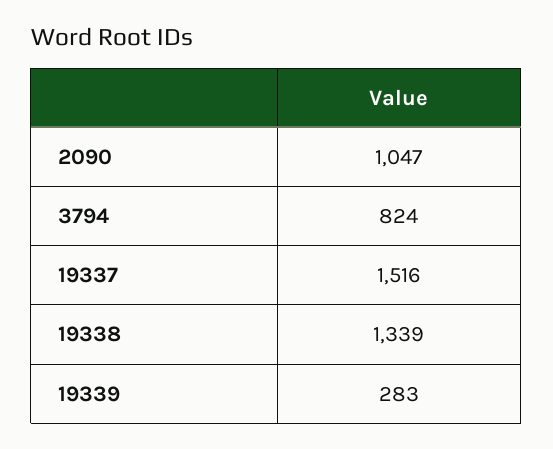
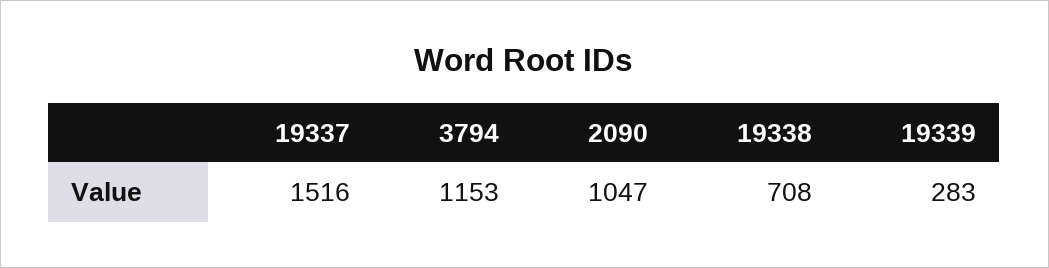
  {
    "2090": 1047,
-   "3794": 824,
+   "3794": 1153,
    "19337": 1516,
-   "19338": 1339,
+   "19338": 708,
    "19339": 283
  }

